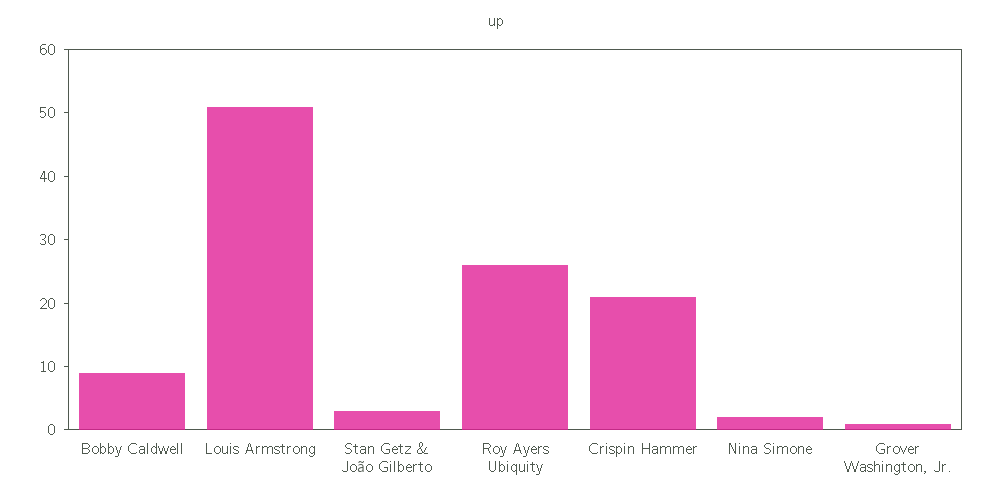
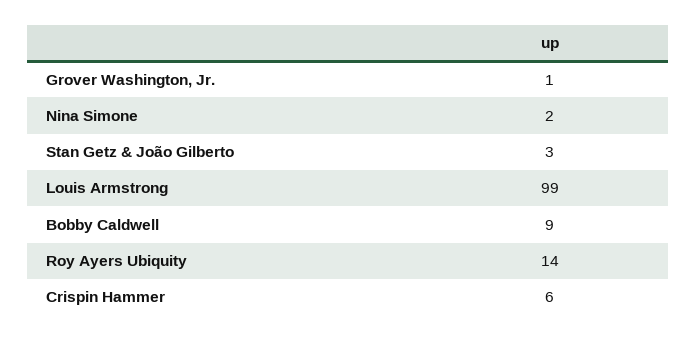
  {
    "Bobby Caldwell": 9,
-   "Louis Armstrong": 50,
+   "Louis Armstrong": 99,
    "Stan Getz & João Gilberto": 3,
-   "Roy Ayers Ubiquity": 25,
+   "Roy Ayers Ubiquity": 14,
-   "Crispin Hammer": 20,
+   "Crispin Hammer": 6,
    "Nina Simone": 2,
    "Grover Washington, Jr.": 1
  }

